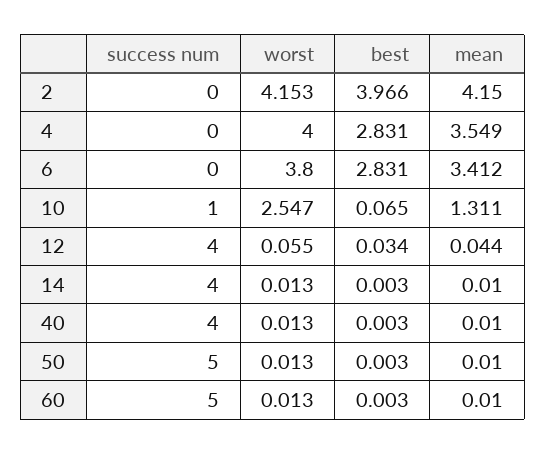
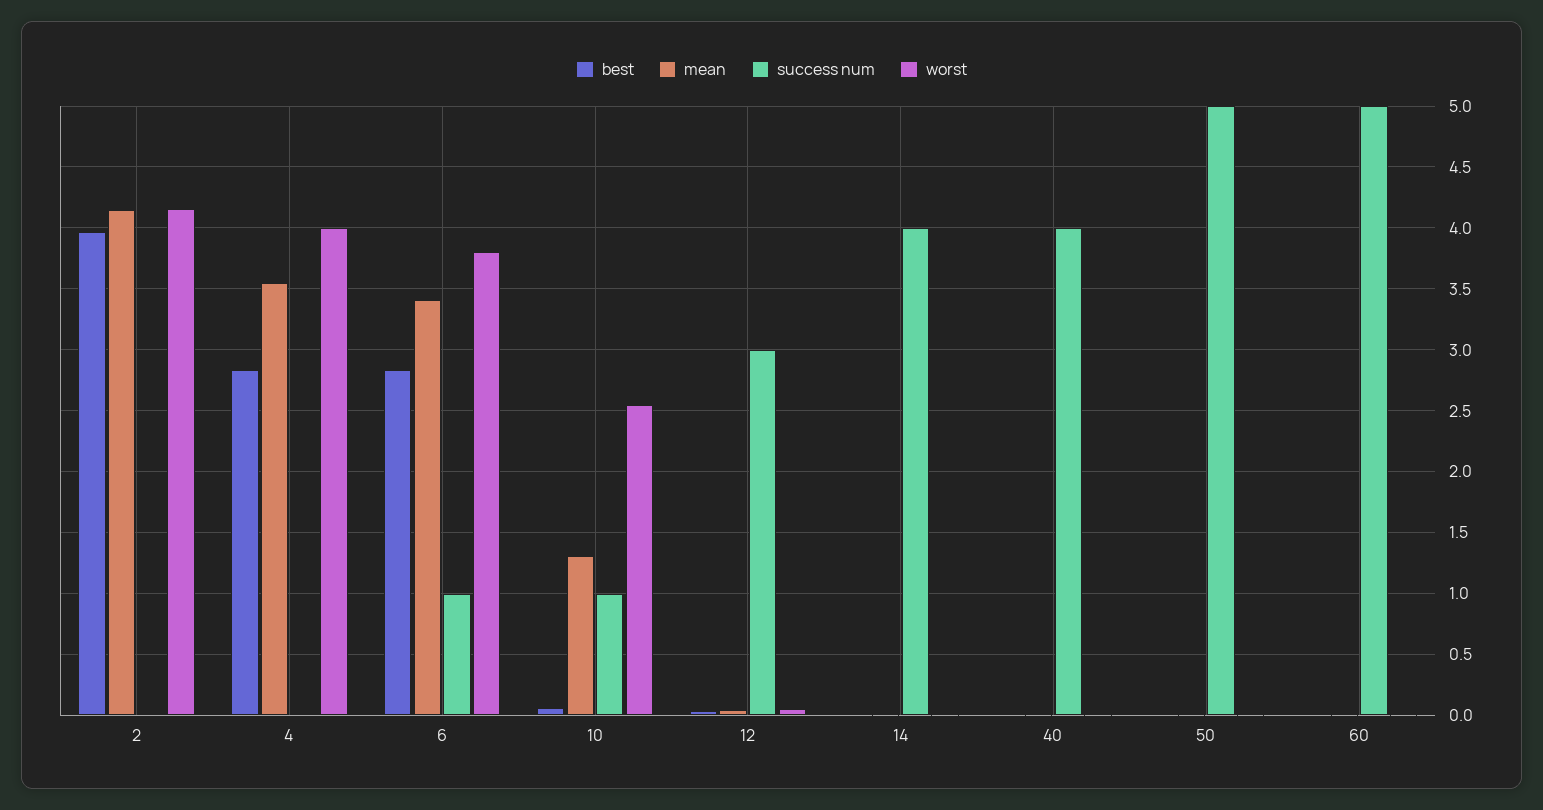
  {
    "success num": {
      "2": 0,
      "4": 0,
-     "6": 0,
+     "6": 1,
      "10": 1,
-     "12": 4,
+     "12": 3,
      "14": 4,
      "40": 4,
      "50": 5,
      "60": 5
    },
    "worst": {
      "2": 4.153,
      "4": 4,
      "6": 3.8,
      "10": 2.547,
      "12": 0.055,
      "14": 0.013,
      "40": 0.013,
      "50": 0.013,
      "60": 0.013
    },
    "best": {
      "2": 3.966,
      "4": 2.831,
      "6": 2.831,
      "10": 0.065,
      "12": 0.034,
      "14": 0.003,
      "40": 0.003,
      "50": 0.003,
      "60": 0.003
    },
    "mean": {
      "2": 4.15,
      "4": 3.549,
      "6": 3.412,
      "10": 1.311,
      "12": 0.044,
      "14": 0.01,
      "40": 0.01,
      "50": 0.01,
      "60": 0.01
    }
  }

